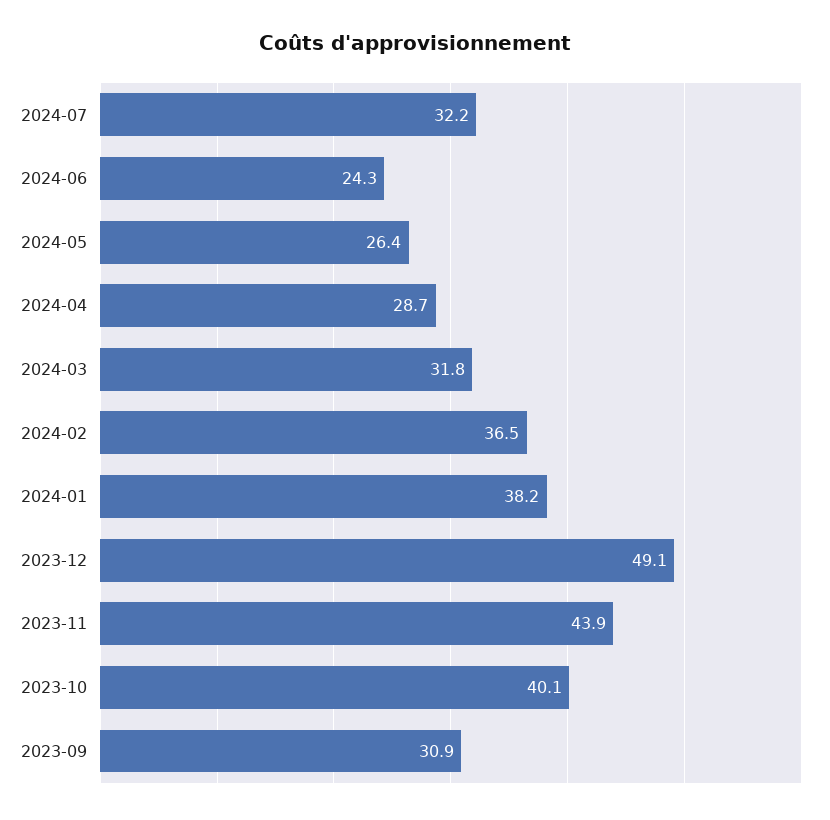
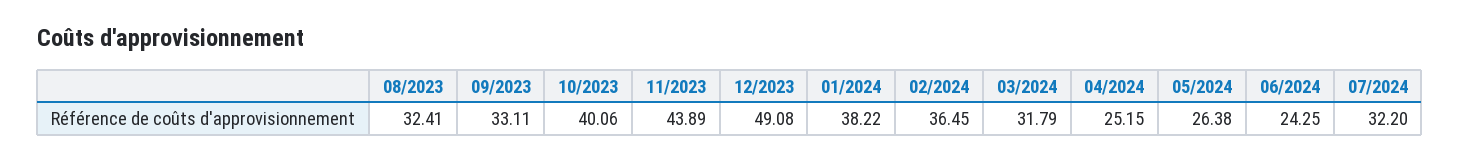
  {
    "2024-07": 32.2,
    "2024-06": 24.25,
    "2024-05": 26.38,
-   "2024-04": 28.7,
+   "2024-04": 25.15,
    "2024-03": 31.79,
    "2024-02": 36.45,
    "2024-01": 38.22,
    "2023-12": 49.08,
    "2023-11": 43.89,
    "2023-10": 40.06,
-   "2023-09": 30.9
+   "2023-09": 33.11,
+   "08/2023": 32.41
  }

